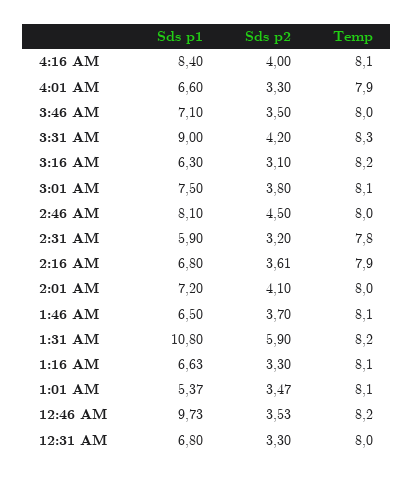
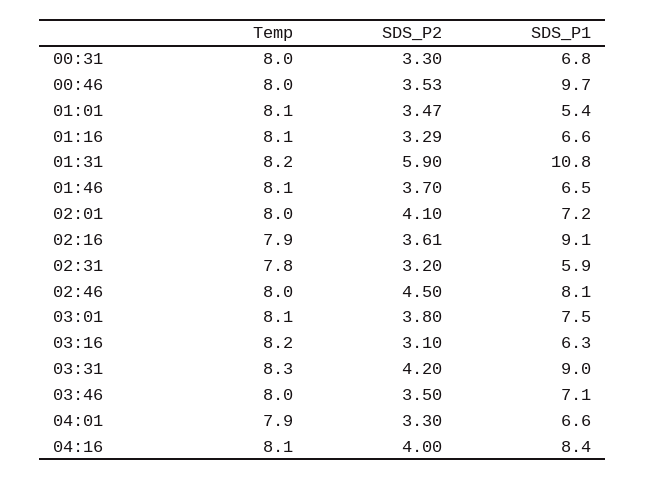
  {
    "Sds p1": {
      "4:16 AM": 8.4,
      "4:01 AM": 6.6,
      "3:46 AM": 7.1,
      "3:31 AM": 9,
      "3:16 AM": 6.3,
      "3:01 AM": 7.5,
      "2:46 AM": 8.1,
      "2:31 AM": 5.9,
-     "2:16 AM": 6.8,
+     "2:16 AM": 9.1,
      "2:01 AM": 7.2,
      "1:46 AM": 6.5,
      "1:31 AM": 10.8,
      "1:16 AM": 6.63,
      "1:01 AM": 5.37,
      "12:46 AM": 9.73,
      "12:31 AM": 6.8
    },
    "Sds p2": {
      "4:16 AM": 4,
      "4:01 AM": 3.3,
      "3:46 AM": 3.5,
      "3:31 AM": 4.2,
      "3:16 AM": 3.1,
      "3:01 AM": 3.8,
      "2:46 AM": 4.5,
      "2:31 AM": 3.2,
      "2:16 AM": 3.61,
      "2:01 AM": 4.1,
      "1:46 AM": 3.7,
      "1:31 AM": 5.9,
-     "1:16 AM": 3.3,
+     "1:16 AM": 3.29,
      "1:01 AM": 3.47,
      "12:46 AM": 3.53,
      "12:31 AM": 3.3
    },
    "Temp": {
      "4:16 AM": 8.1,
      "4:01 AM": 7.9,
      "3:46 AM": 8,
      "3:31 AM": 8.3,
      "3:16 AM": 8.2,
      "3:01 AM": 8.1,
      "2:46 AM": 8,
      "2:31 AM": 7.8,
      "2:16 AM": 7.9,
      "2:01 AM": 8,
      "1:46 AM": 8.1,
      "1:31 AM": 8.2,
      "1:16 AM": 8.1,
      "1:01 AM": 8.1,
-     "12:46 AM": 8.2,
+     "12:46 AM": 8,
      "12:31 AM": 8
    }
  }

